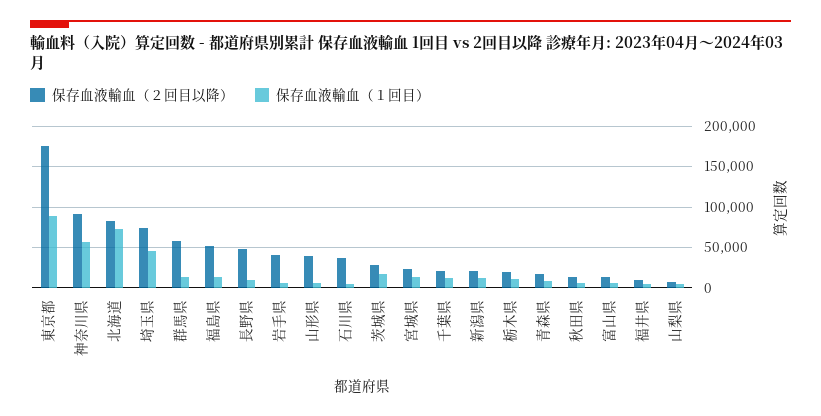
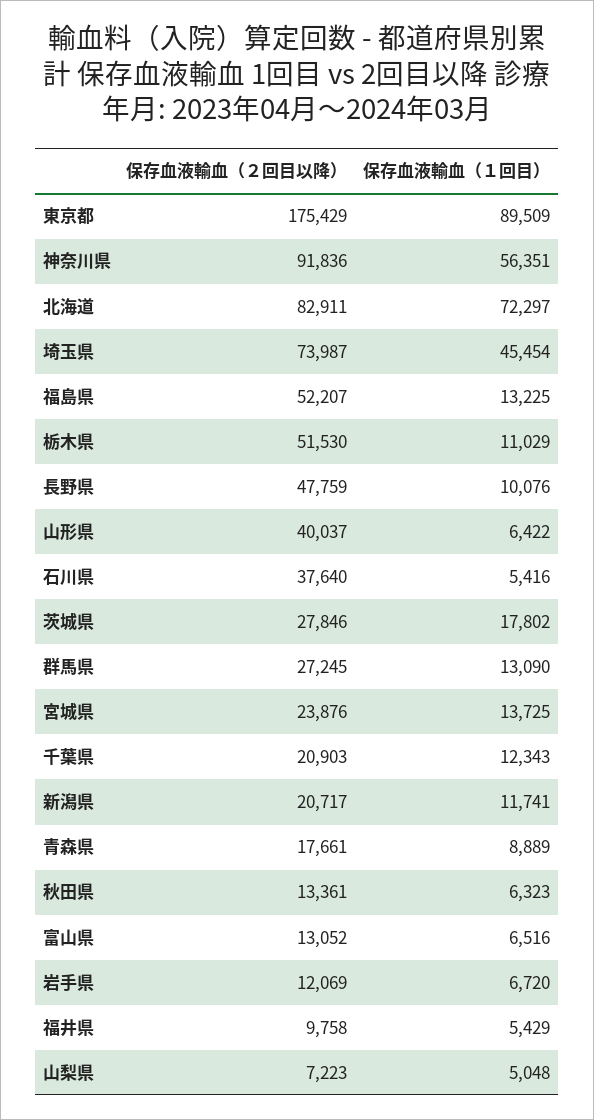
  {
    "保存血液輸血（２回目以降）": {
      "東京都": 175429,
      "神奈川県": 91836,
      "北海道": 82911,
      "埼玉県": 73987,
-     "群馬県": 60000,
+     "群馬県": 27245,
      "福島県": 52207,
      "長野県": 47759,
-     "岩手県": 40000,
+     "岩手県": 12069,
      "山形県": 40037,
      "石川県": 37640,
      "茨城県": 27846,
      "宮城県": 23876,
      "千葉県": 20903,
      "新潟県": 20717,
-     "栃木県": 20000,
+     "栃木県": 51530,
      "青森県": 17661,
      "秋田県": 13361,
      "富山県": 13052,
      "福井県": 9758,
      "山梨県": 7223
    },
    "保存血液輸血（１回目）": {
      "東京都": 89509,
      "神奈川県": 56351,
      "北海道": 72297,
      "埼玉県": 45454,
      "群馬県": 13090,
      "福島県": 13225,
      "長野県": 10076,
      "岩手県": 6720,
      "山形県": 6422,
      "石川県": 5416,
      "茨城県": 17802,
      "宮城県": 13725,
      "千葉県": 12343,
      "新潟県": 11741,
      "栃木県": 11029,
      "青森県": 8889,
      "秋田県": 6323,
      "富山県": 6516,
      "福井県": 5429,
      "山梨県": 5048
    }
  }

